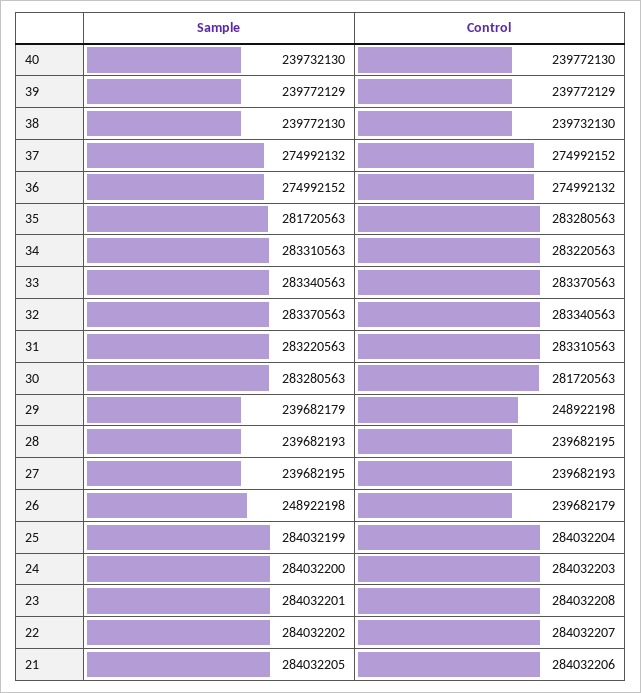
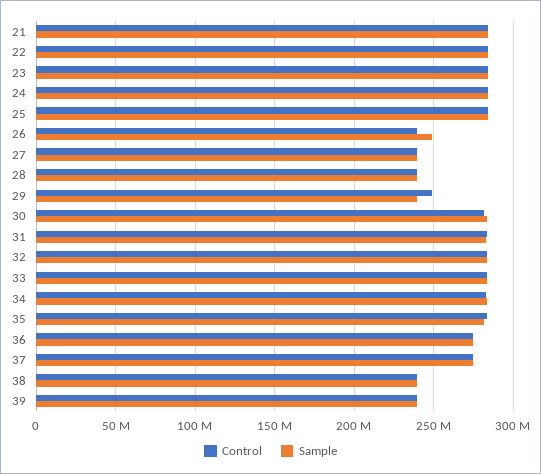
  {
    "Sample": {
-     "40": 239732130,
      "39": 239772129,
      "38": 239772130,
      "37": 274992132,
      "36": 274992152,
      "35": 281720563,
      "34": 283310563,
      "33": 283340563,
      "32": 283370563,
      "31": 283220563,
      "30": 283280563,
      "29": 239682179,
      "28": 239682193,
      "27": 239682195,
      "26": 248922198,
      "25": 284032199,
      "24": 284032200,
      "23": 284032201,
      "22": 284032202,
      "21": 284032205
    },
    "Control": {
-     "40": 239772130,
      "39": 239772129,
      "38": 239732130,
      "37": 274992152,
      "36": 274992132,
      "35": 283280563,
      "34": 283220563,
      "33": 283370563,
      "32": 283340563,
      "31": 283310563,
      "30": 281720563,
      "29": 248922198,
      "28": 239682195,
      "27": 239682193,
      "26": 239682179,
      "25": 284032204,
      "24": 284032203,
      "23": 284032208,
      "22": 284032207,
      "21": 284032206
    }
  }

